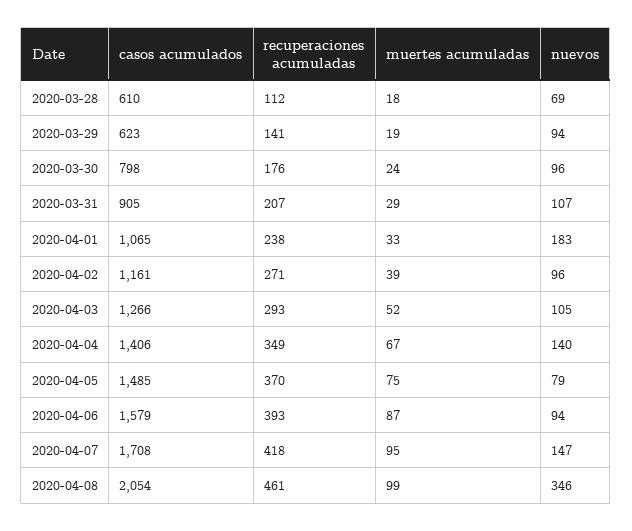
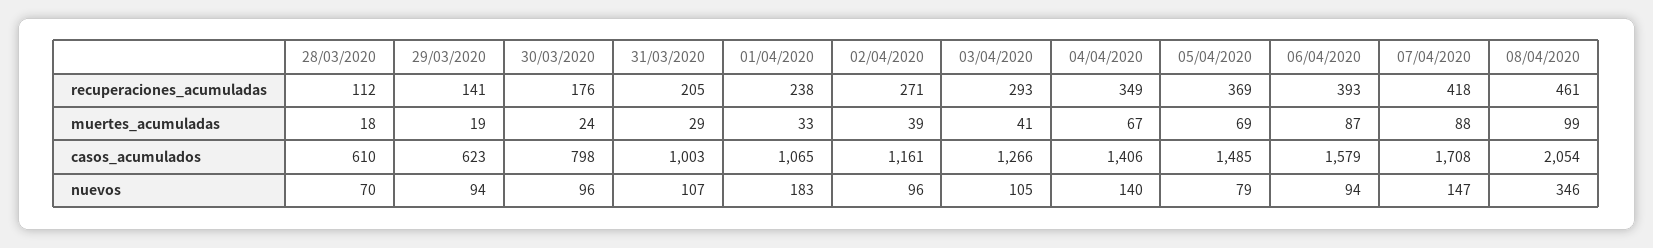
  {
    "casos acumulados": {
      "2020-03-28": 610,
      "2020-03-29": 623,
      "2020-03-30": 798,
-     "2020-03-31": 905,
+     "2020-03-31": 1003,
      "2020-04-01": 1065,
      "2020-04-02": 1161,
      "2020-04-03": 1266,
      "2020-04-04": 1406,
      "2020-04-05": 1485,
      "2020-04-06": 1579,
      "2020-04-07": 1708,
      "2020-04-08": 2054
    },
    "recuperaciones acumuladas": {
      "2020-03-28": 112,
      "2020-03-29": 141,
      "2020-03-30": 176,
-     "2020-03-31": 207,
+     "2020-03-31": 205,
      "2020-04-01": 238,
      "2020-04-02": 271,
      "2020-04-03": 293,
      "2020-04-04": 349,
-     "2020-04-05": 370,
+     "2020-04-05": 369,
      "2020-04-06": 393,
      "2020-04-07": 418,
      "2020-04-08": 461
    },
    "muertes acumuladas": {
      "2020-03-28": 18,
      "2020-03-29": 19,
      "2020-03-30": 24,
      "2020-03-31": 29,
      "2020-04-01": 33,
      "2020-04-02": 39,
-     "2020-04-03": 52,
+     "2020-04-03": 41,
      "2020-04-04": 67,
-     "2020-04-05": 75,
+     "2020-04-05": 69,
      "2020-04-06": 87,
-     "2020-04-07": 95,
+     "2020-04-07": 88,
      "2020-04-08": 99
    },
    "nuevos": {
-     "2020-03-28": 69,
+     "2020-03-28": 70,
      "2020-03-29": 94,
      "2020-03-30": 96,
      "2020-03-31": 107,
      "2020-04-01": 183,
      "2020-04-02": 96,
      "2020-04-03": 105,
      "2020-04-04": 140,
      "2020-04-05": 79,
      "2020-04-06": 94,
      "2020-04-07": 147,
      "2020-04-08": 346
    }
  }

